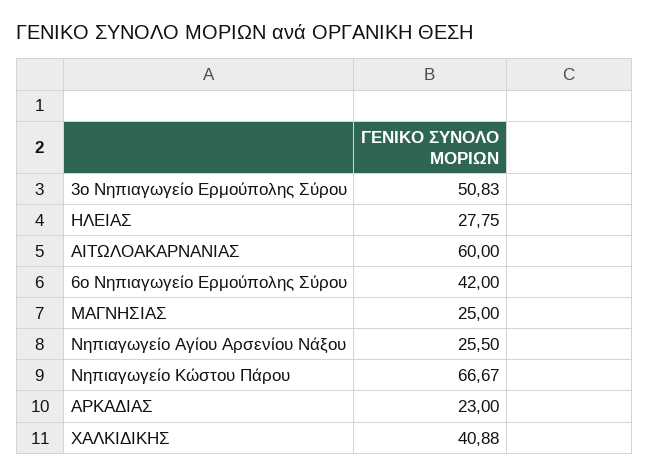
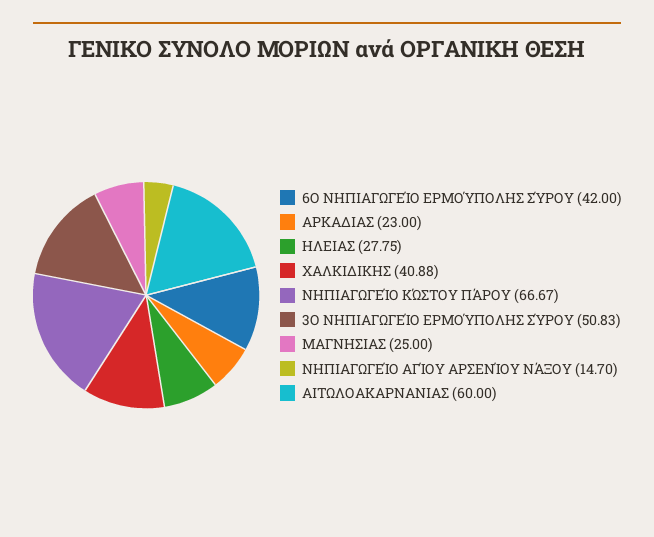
  {
    "3ο Νηπιαγωγείο Ερμούπολης Σύρου": 50.83,
    "ΗΛΕΙΑΣ": 27.75,
    "ΑΙΤΩΛΟΑΚΑΡΝΑΝΙΑΣ": 60,
    "6ο Νηπιαγωγείο Ερμούπολης Σύρου": 42,
    "ΜΑΓΝΗΣΙΑΣ": 25,
-   "Νηπιαγωγείο Αγίου Αρσενίου Νάξου": 25.5,
+   "Νηπιαγωγείο Αγίου Αρσενίου Νάξου": 14.7,
    "Νηπιαγωγείο Κώστου Πάρου": 66.67,
    "ΑΡΚΑΔΙΑΣ": 23,
    "ΧΑΛΚΙΔΙΚΗΣ": 40.88
  }

